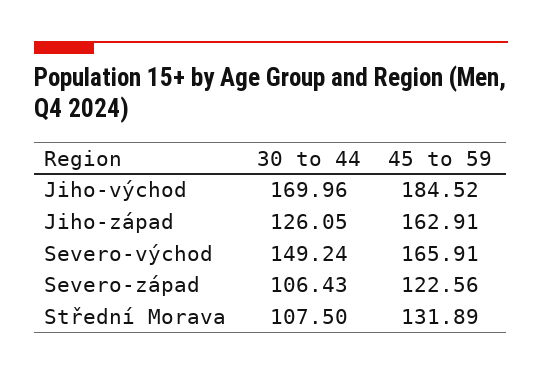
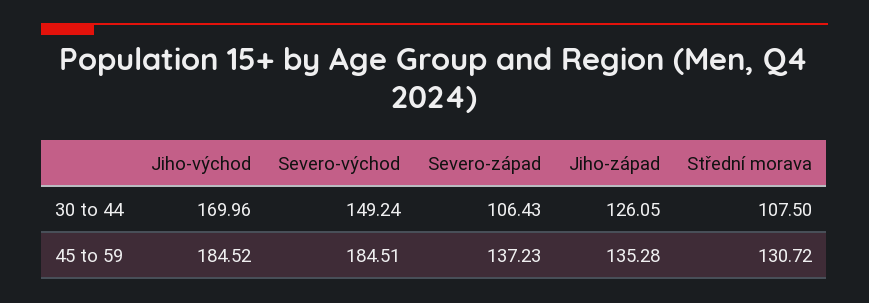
  {
    "30 to 44": {
      "Jiho-východ": 169.96,
      "Jiho-západ": 126.05,
      "Severo-východ": 149.24,
      "Severo-západ": 106.43,
      "Střední Morava": 107.5
    },
    "45 to 59": {
      "Jiho-východ": 184.52,
-     "Jiho-západ": 162.91,
+     "Jiho-západ": 135.28,
-     "Severo-východ": 165.91,
+     "Severo-východ": 184.51,
-     "Severo-západ": 122.56,
+     "Severo-západ": 137.23,
-     "Střední Morava": 131.89
+     "Střední Morava": 130.72
    }
  }

